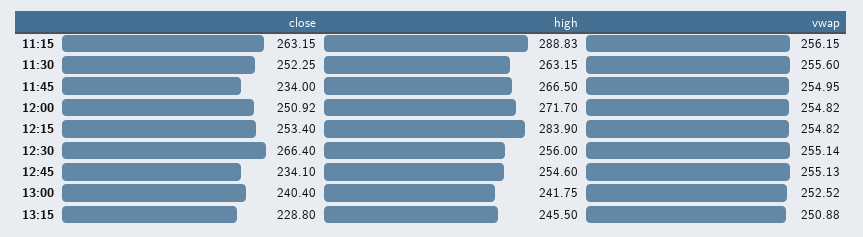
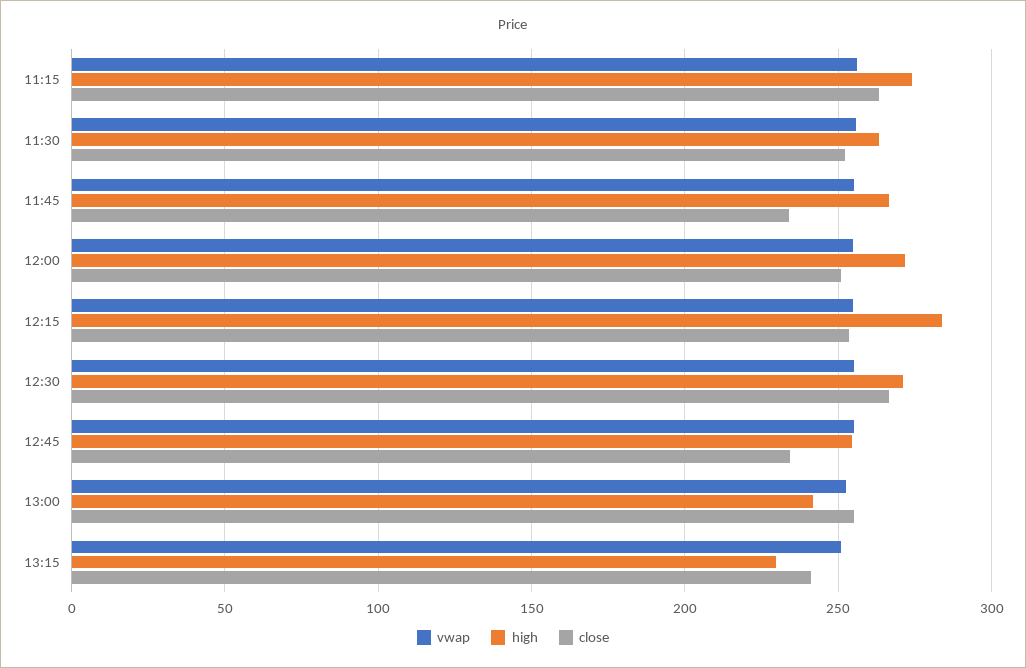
  {
    "close": {
      "11:15": 263.15,
      "11:30": 252.25,
      "11:45": 234,
      "12:00": 250.92,
      "12:15": 253.4,
      "12:30": 266.4,
      "12:45": 234.1,
-     "13:00": 240.4,
+     "13:00": 255,
-     "13:15": 228.8
+     "13:15": 240
    },
    "high": {
-     "11:15": 288.83,
+     "11:15": 275,
      "11:30": 263.15,
      "11:45": 266.5,
      "12:00": 271.7,
      "12:15": 283.9,
-     "12:30": 256,
+     "12:30": 270,
      "12:45": 254.6,
      "13:00": 241.75,
-     "13:15": 245.5
+     "13:15": 230
    },
    "vwap": {
      "11:15": 256.15,
      "11:30": 255.6,
      "11:45": 254.95,
      "12:00": 254.82,
      "12:15": 254.82,
      "12:30": 255.14,
      "12:45": 255.13,
      "13:00": 252.52,
      "13:15": 250.88
    }
  }

